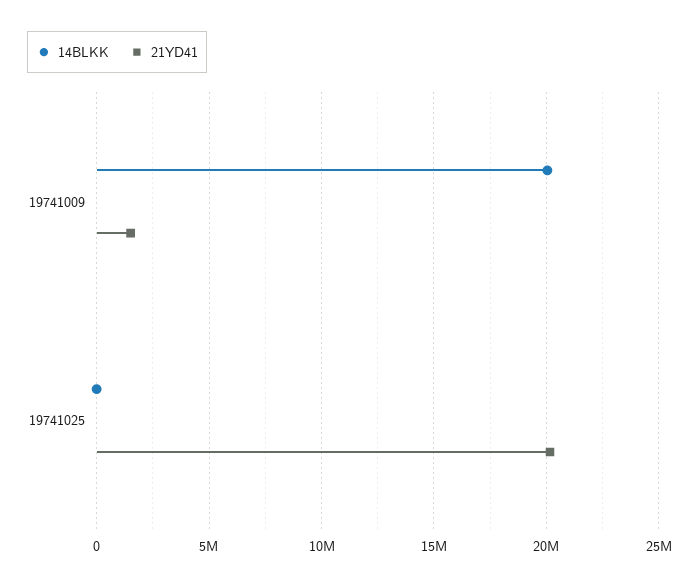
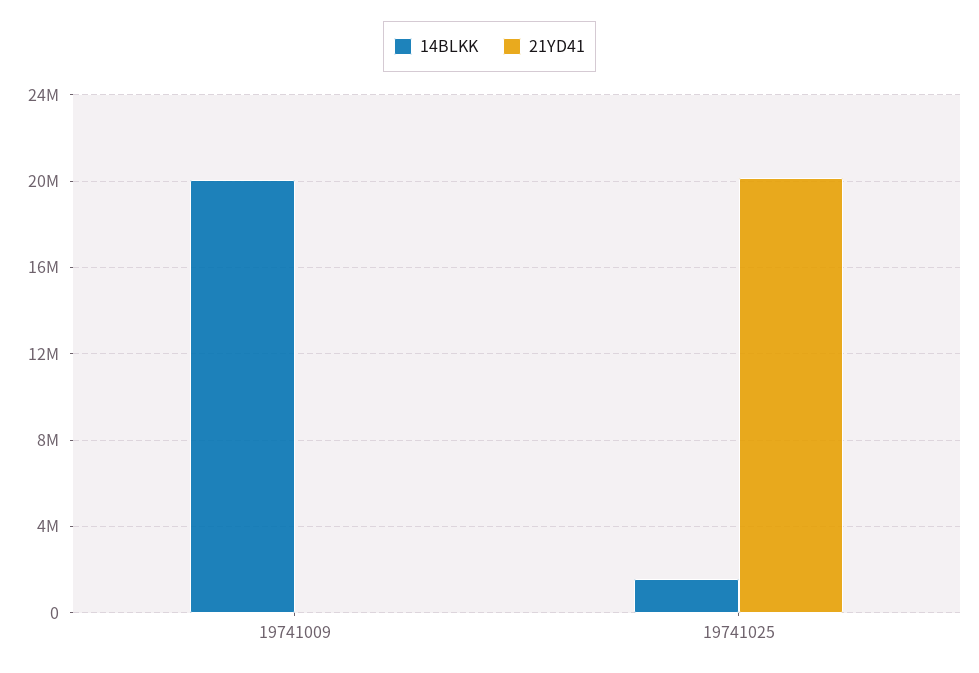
  {
    "14BLKK": {
      "19741009": 20000000,
-     "19741025": 0
+     "19741025": 1500000
    },
    "21YD41": {
-     "19741009": 1500000,
+     "19741009": 0,
      "19741025": 20000000
    }
  }

